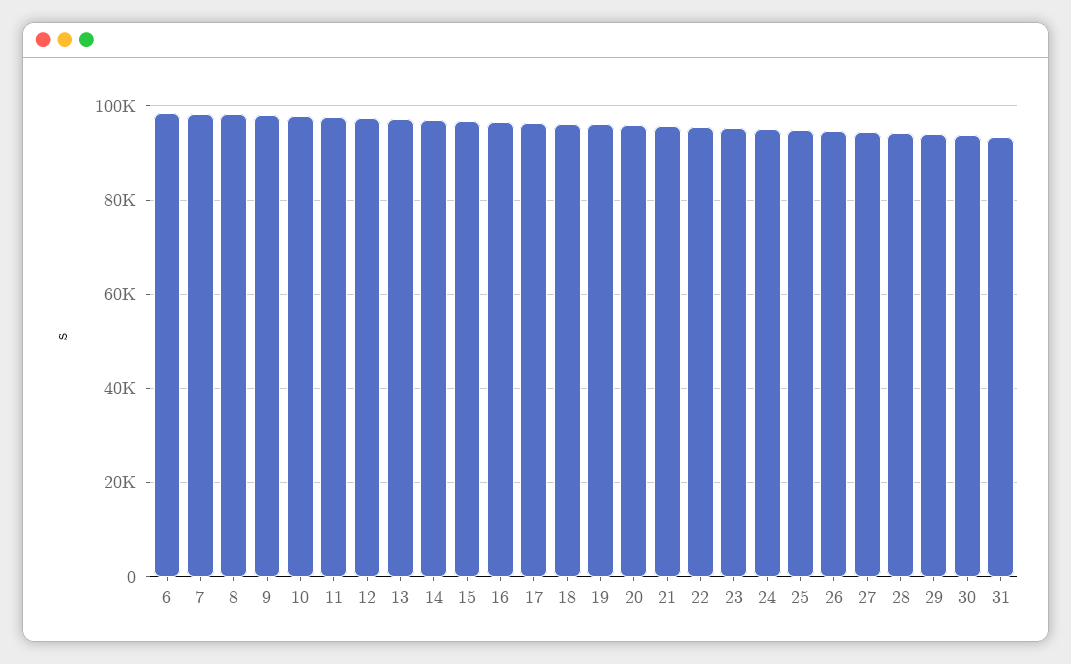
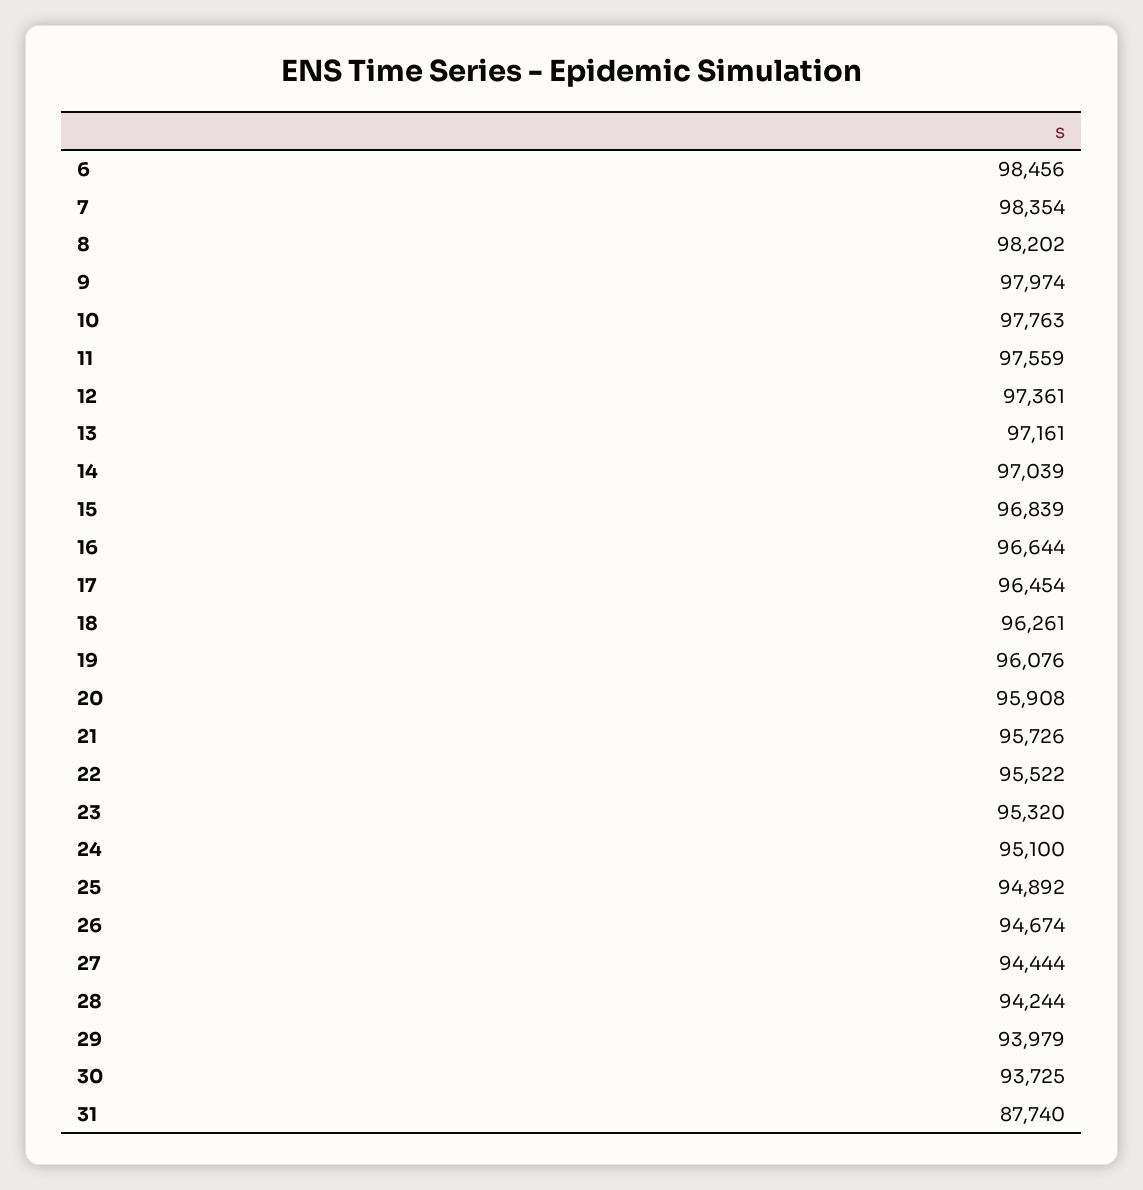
  {
    "6": 98456,
    "7": 98354,
    "8": 98202,
    "9": 97974,
    "10": 97763,
    "11": 97559,
    "12": 97361,
    "13": 97161,
    "14": 97039,
    "15": 96839,
    "16": 96644,
    "17": 96454,
    "18": 96261,
    "19": 96076,
    "20": 95908,
    "21": 95726,
    "22": 95522,
    "23": 95320,
    "24": 95100,
    "25": 94892,
    "26": 94674,
    "27": 94444,
    "28": 94244,
    "29": 93979,
    "30": 93725,
-   "31": 94000
+   "31": 87740
  }

